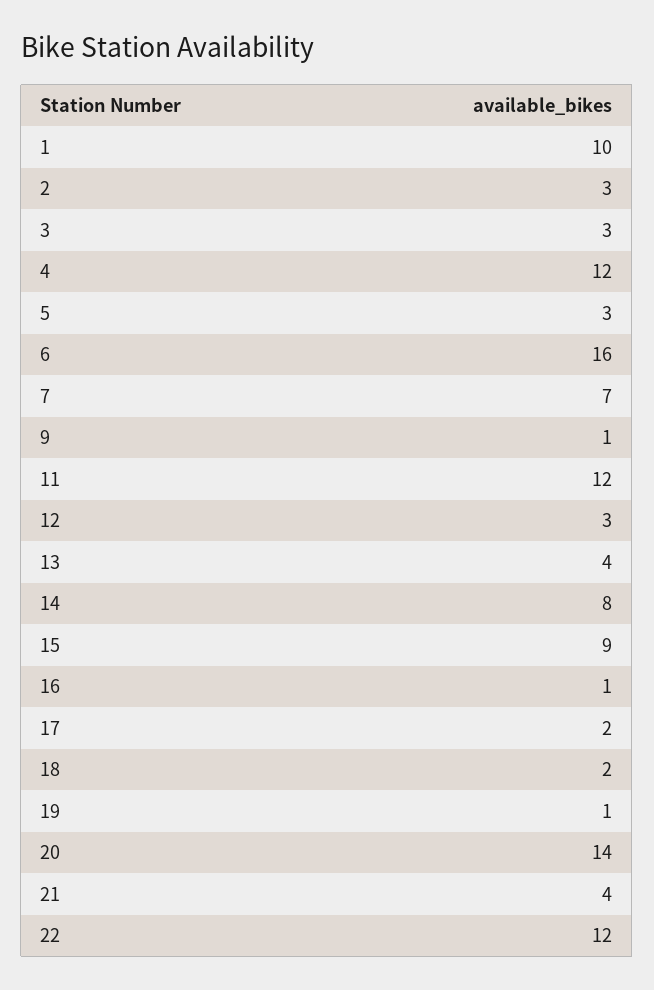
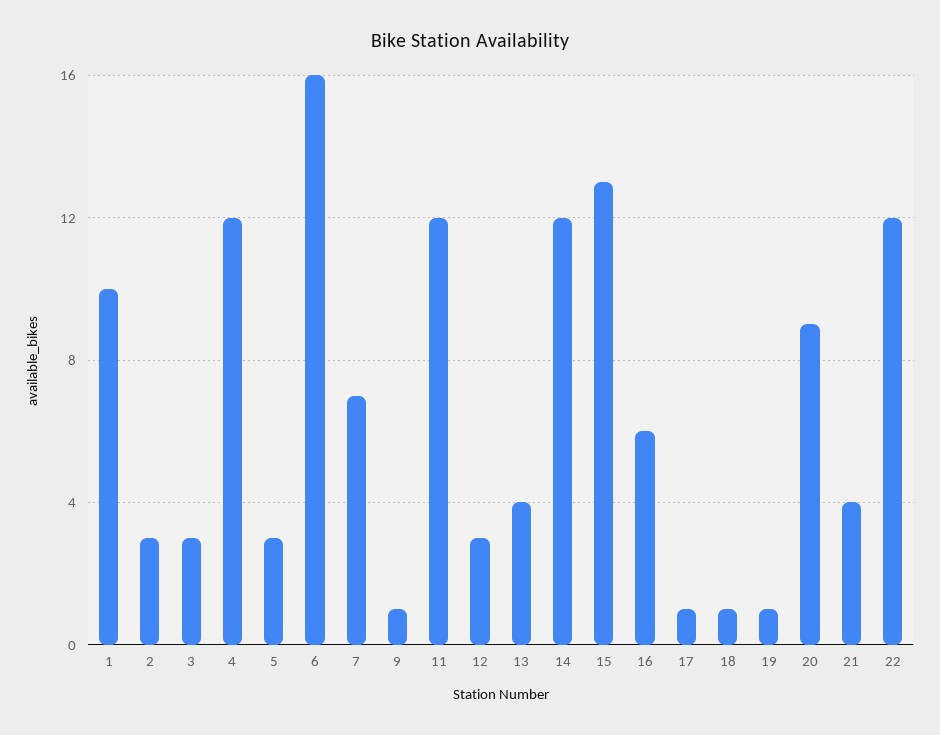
  {
    "1": 10,
    "2": 3,
    "3": 3,
    "4": 12,
    "5": 3,
    "6": 16,
    "7": 7,
    "9": 1,
    "11": 12,
    "12": 3,
    "13": 4,
-   "14": 8,
+   "14": 12,
-   "15": 9,
+   "15": 13,
-   "16": 1,
+   "16": 6,
-   "17": 2,
+   "17": 1,
-   "18": 2,
+   "18": 1,
    "19": 1,
-   "20": 14,
+   "20": 9,
    "21": 4,
    "22": 12
  }

